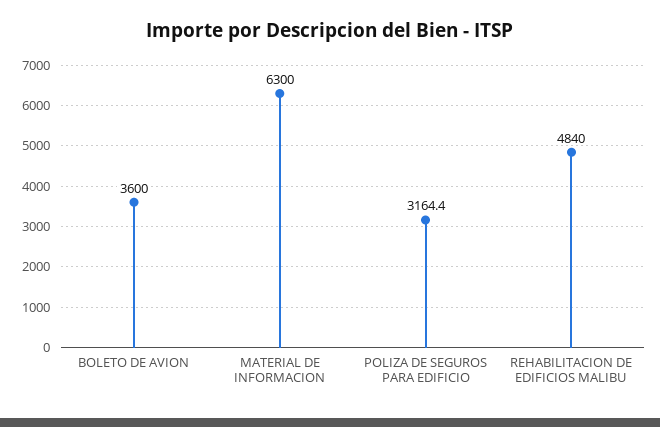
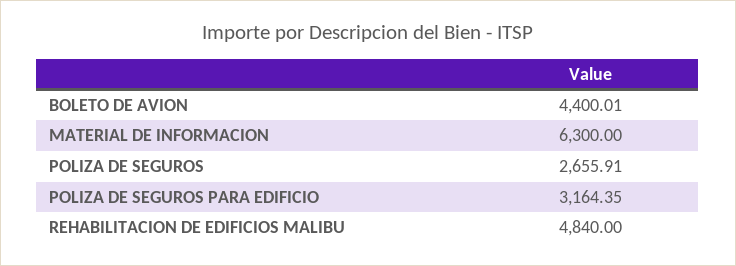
  {
-   "BOLETO DE AVION": 3600,
+   "BOLETO DE AVION": 4400.01,
    "MATERIAL DE INFORMACION": 6300,
    "POLIZA DE SEGUROS PARA EDIFICIO": 3164.35,
-   "REHABILITACION DE EDIFICIOS MALIBU": 4840
+   "REHABILITACION DE EDIFICIOS MALIBU": 4840,
+   "POLIZA DE SEGUROS": 2655.91
  }

